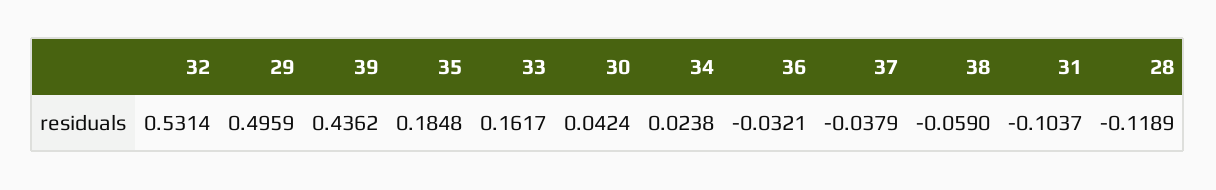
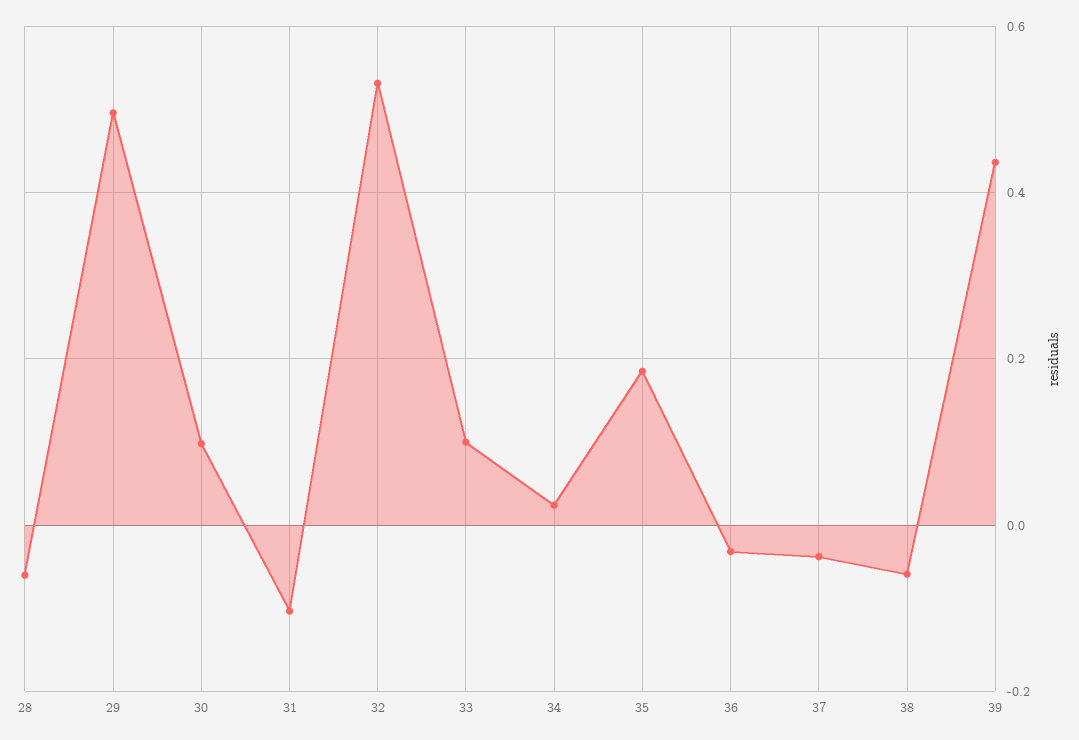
  {
    "32": 0.5314,
    "29": 0.4959,
    "39": 0.4362,
    "35": 0.1848,
-   "33": 0.1617,
+   "33": 0.1,
-   "30": 0.0424,
+   "30": 0.1,
    "34": 0.0238,
    "36": -0.0321,
    "37": -0.0379,
    "38": -0.059,
    "31": -0.1037,
-   "28": -0.1189
+   "28": -0.06
  }

